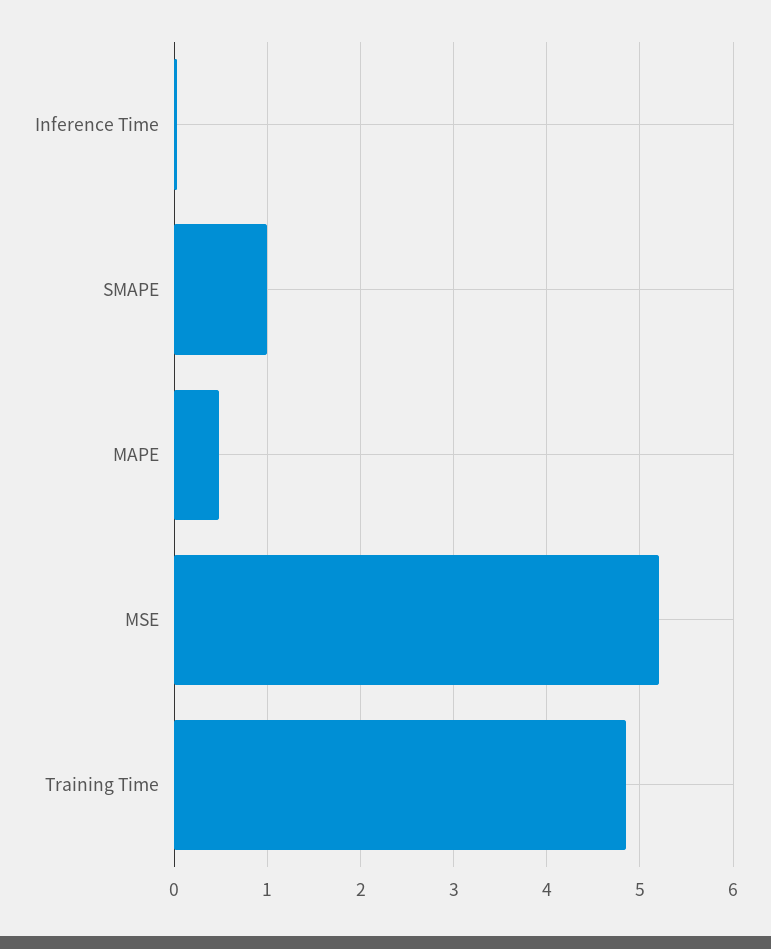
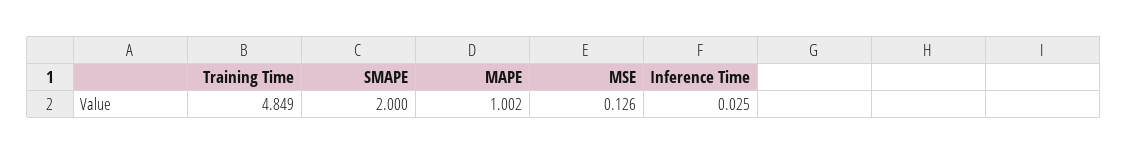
  {
    "Inference Time": 0.025,
-   "SMAPE": 1,
+   "SMAPE": 2,
-   "MAPE": 0.5,
+   "MAPE": 1.002,
-   "MSE": 5.2,
+   "MSE": 0.126,
    "Training Time": 4.849
  }

